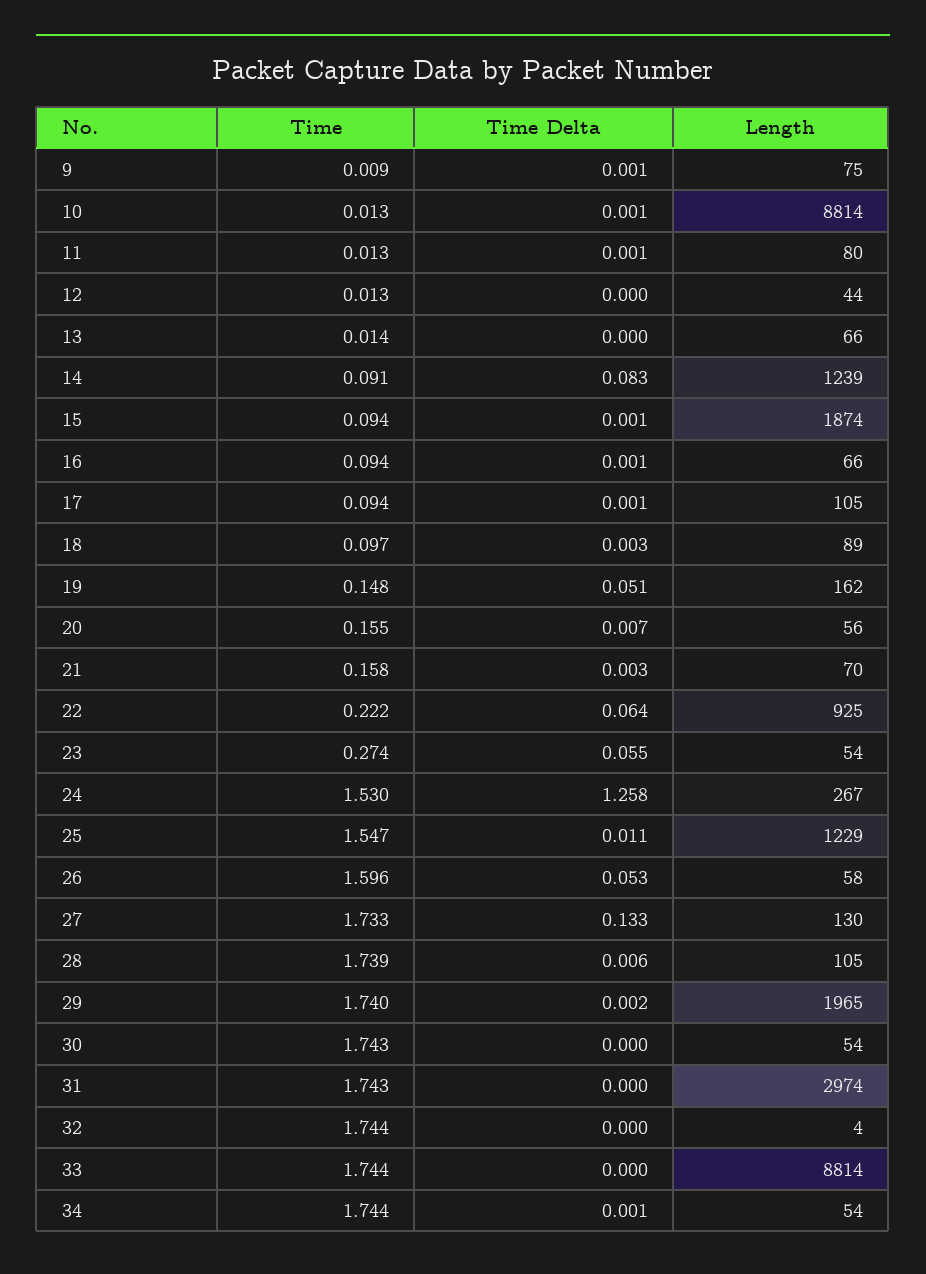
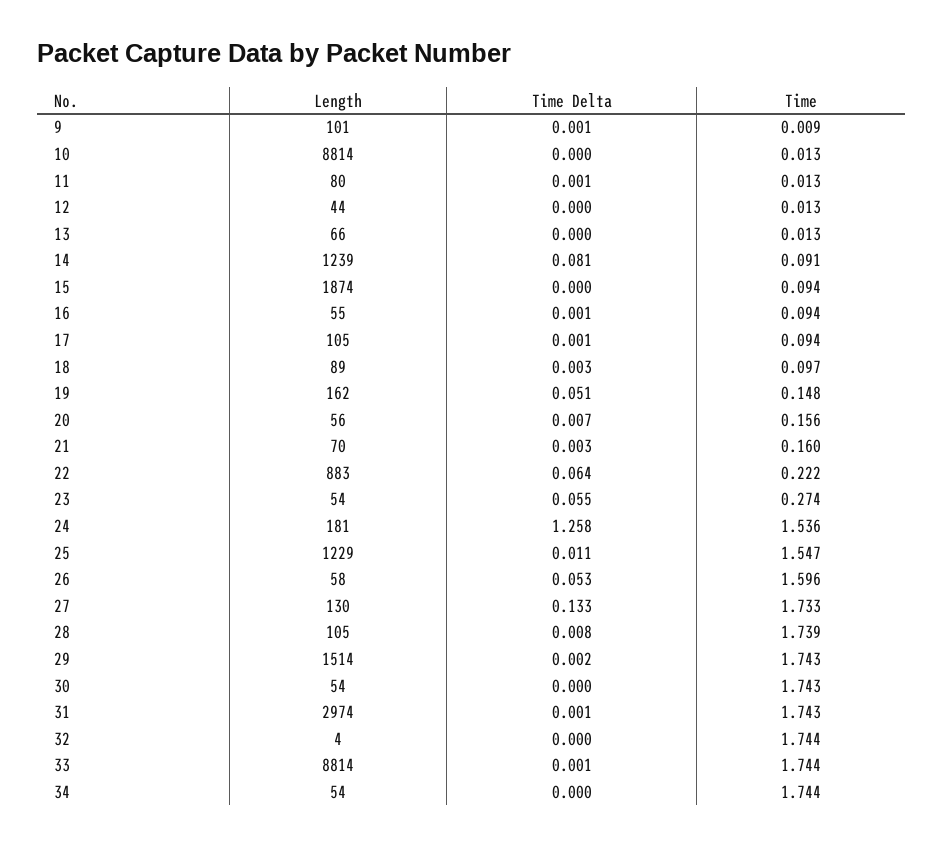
  {
    "Time": {
      "9": 0.009,
      "10": 0.013,
      "11": 0.013,
      "12": 0.013,
-     "13": 0.014,
+     "13": 0.013,
      "14": 0.091,
      "15": 0.094,
      "16": 0.094,
      "17": 0.094,
      "18": 0.097,
      "19": 0.148,
-     "20": 0.155,
+     "20": 0.156,
-     "21": 0.158,
+     "21": 0.16,
      "22": 0.222,
      "23": 0.274,
-     "24": 1.53,
+     "24": 1.536,
      "25": 1.547,
      "26": 1.596,
      "27": 1.733,
      "28": 1.739,
-     "29": 1.74,
+     "29": 1.743,
      "30": 1.743,
      "31": 1.743,
      "32": 1.744,
      "33": 1.744,
      "34": 1.744
    },
    "Time Delta": {
      "9": 0.001,
-     "10": 0.001,
+     "10": 0,
      "11": 0.001,
      "12": 0,
      "13": 0,
-     "14": 0.083,
+     "14": 0.081,
-     "15": 0.001,
+     "15": 0,
      "16": 0.001,
      "17": 0.001,
      "18": 0.003,
      "19": 0.051,
      "20": 0.007,
      "21": 0.003,
      "22": 0.064,
      "23": 0.055,
      "24": 1.258,
      "25": 0.011,
      "26": 0.053,
      "27": 0.133,
-     "28": 0.006,
+     "28": 0.008,
      "29": 0.002,
      "30": 0,
-     "31": 0,
+     "31": 0.001,
      "32": 0,
-     "33": 0,
+     "33": 0.001,
-     "34": 0.001
+     "34": 0
    },
    "Length": {
-     "9": 75,
+     "9": 101,
      "10": 8814,
      "11": 80,
      "12": 44,
      "13": 66,
      "14": 1239,
      "15": 1874,
-     "16": 66,
+     "16": 55,
      "17": 105,
      "18": 89,
      "19": 162,
      "20": 56,
      "21": 70,
-     "22": 925,
+     "22": 883,
      "23": 54,
-     "24": 267,
+     "24": 181,
      "25": 1229,
      "26": 58,
      "27": 130,
      "28": 105,
-     "29": 1965,
+     "29": 1514,
      "30": 54,
      "31": 2974,
      "32": 4,
      "33": 8814,
      "34": 54
    }
  }

